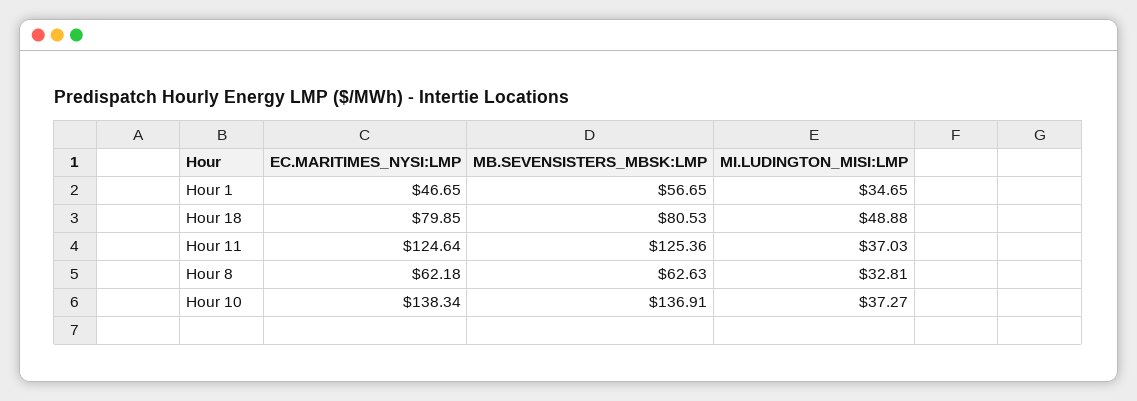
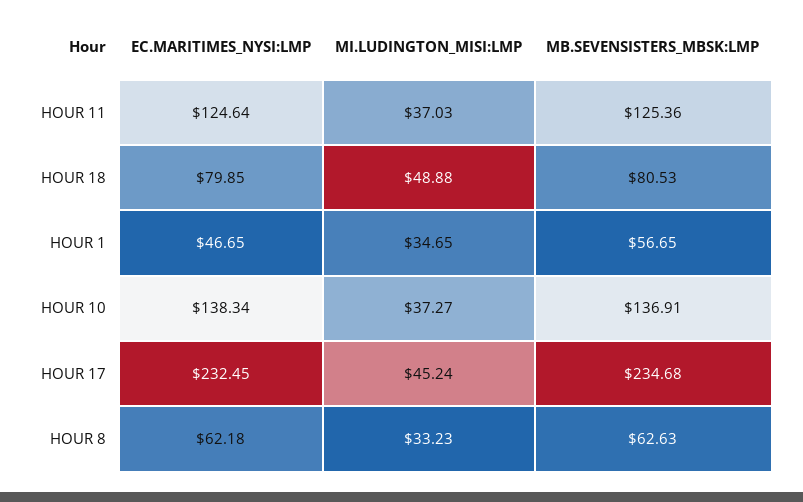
  {
    "EC.MARITIMES_NYSI:LMP": {
      "Hour 1": 46.65,
      "Hour 18": 79.85,
      "Hour 11": 124.64,
      "Hour 8": 62.18,
-     "Hour 10": 138.34
+     "Hour 10": 138.34,
+     "HOUR 17": 232.45
    },
    "MB.SEVENSISTERS_MBSK:LMP": {
      "Hour 1": 56.65,
      "Hour 18": 80.53,
      "Hour 11": 125.36,
      "Hour 8": 62.63,
-     "Hour 10": 136.91
+     "Hour 10": 136.91,
+     "HOUR 17": 234.68
    },
    "MI.LUDINGTON_MISI:LMP": {
      "Hour 1": 34.65,
      "Hour 18": 48.88,
      "Hour 11": 37.03,
-     "Hour 8": 32.81,
+     "Hour 8": 33.23,
-     "Hour 10": 37.27
+     "Hour 10": 37.27,
+     "HOUR 17": 45.24
    }
  }

